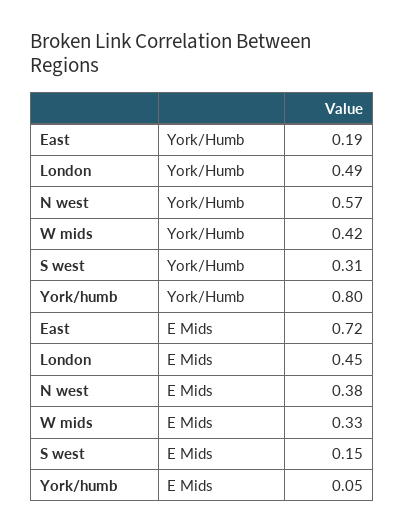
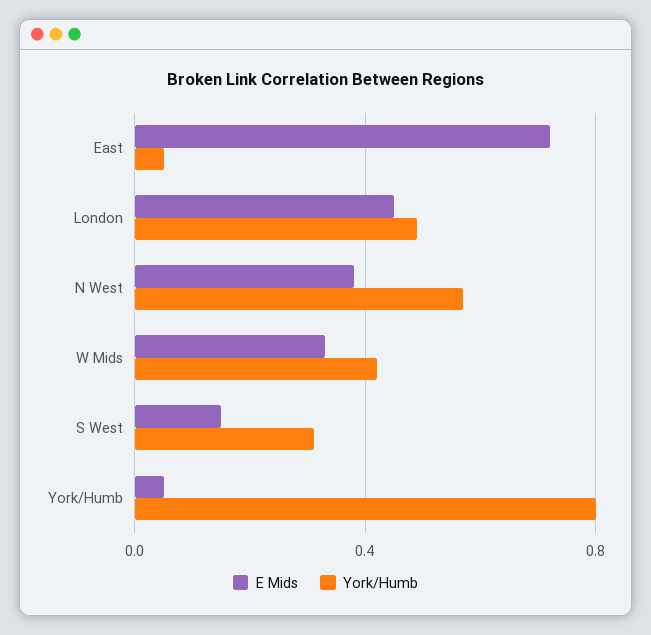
  {
    "York/Humb": {
-     "East": 0.19,
+     "East": 0.05,
      "London": 0.49,
      "N west": 0.57,
      "W mids": 0.42,
      "S west": 0.31,
      "York/humb": 0.8
    },
    "E Mids": {
      "East": 0.72,
      "London": 0.45,
      "N west": 0.38,
      "W mids": 0.33,
      "S west": 0.15,
      "York/humb": 0.05
    }
  }

